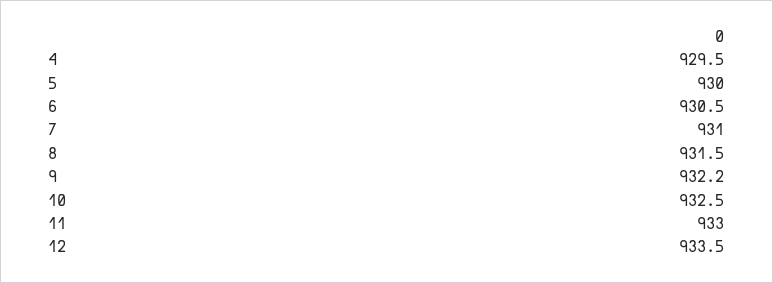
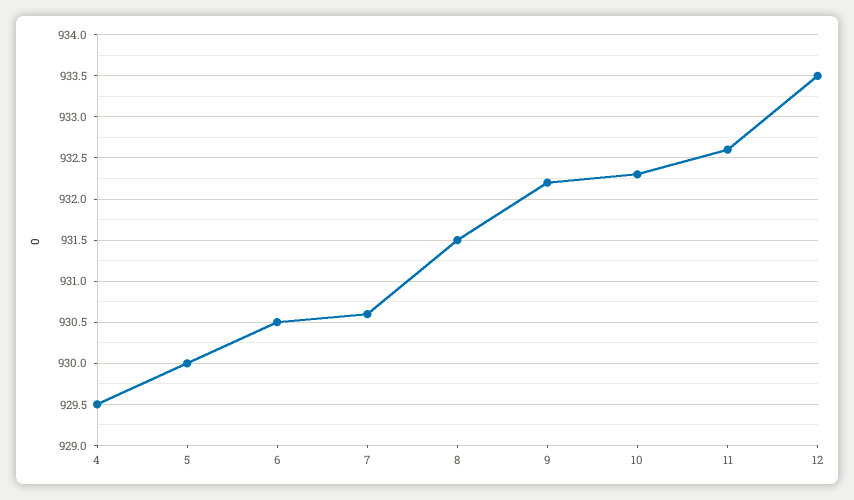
  {
    "4": 929.5,
    "5": 930,
    "6": 930.5,
-   "7": 931,
+   "7": 930.6,
    "8": 931.5,
    "9": 932.2,
-   "10": 932.5,
+   "10": 932.3,
-   "11": 933,
+   "11": 932.6,
    "12": 933.5
  }

